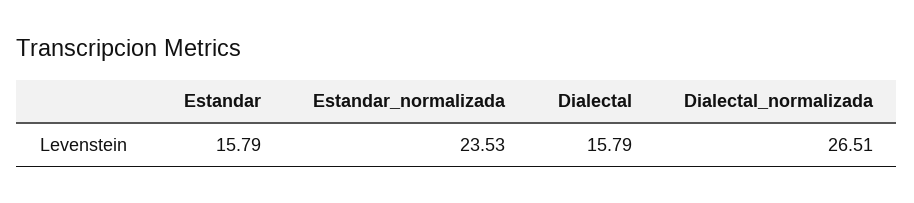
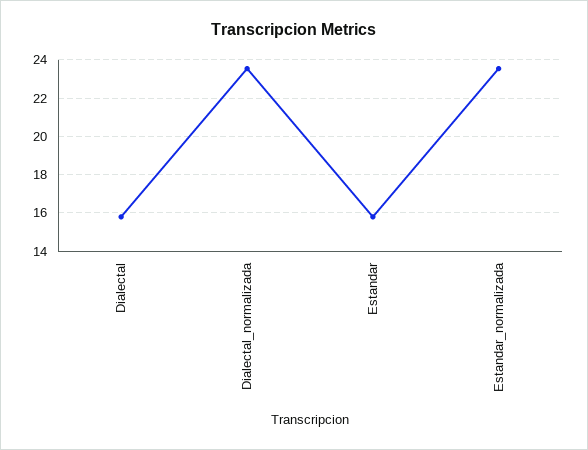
  {
    "Estandar": 15.79,
    "Estandar_normalizada": 23.53,
    "Dialectal": 15.79,
-   "Dialectal_normalizada": 26.51
+   "Dialectal_normalizada": 23.5
  }

